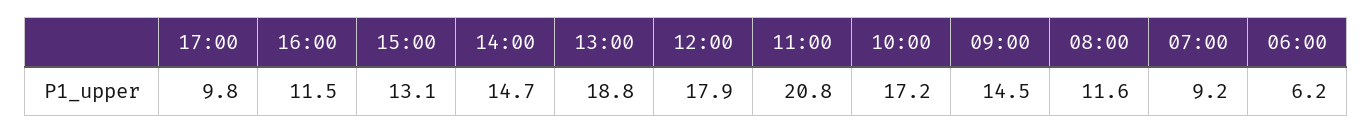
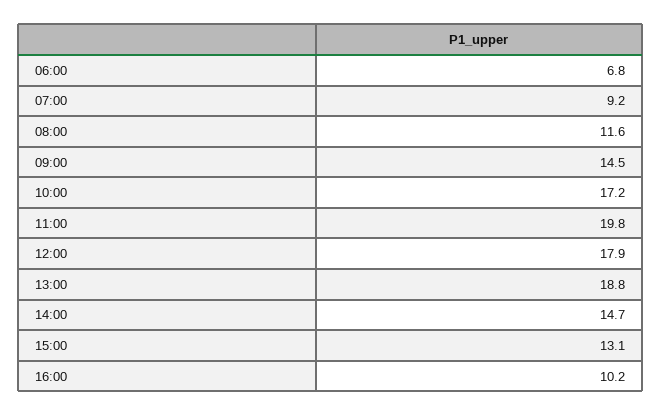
  {
-   "17:00": 9.8,
-   "16:00": 11.5,
+   "16:00": 10.2,
    "15:00": 13.1,
    "14:00": 14.7,
    "13:00": 18.8,
    "12:00": 17.9,
-   "11:00": 20.8,
+   "11:00": 19.8,
    "10:00": 17.2,
    "09:00": 14.5,
    "08:00": 11.6,
    "07:00": 9.2,
-   "06:00": 6.2
+   "06:00": 6.8
  }

